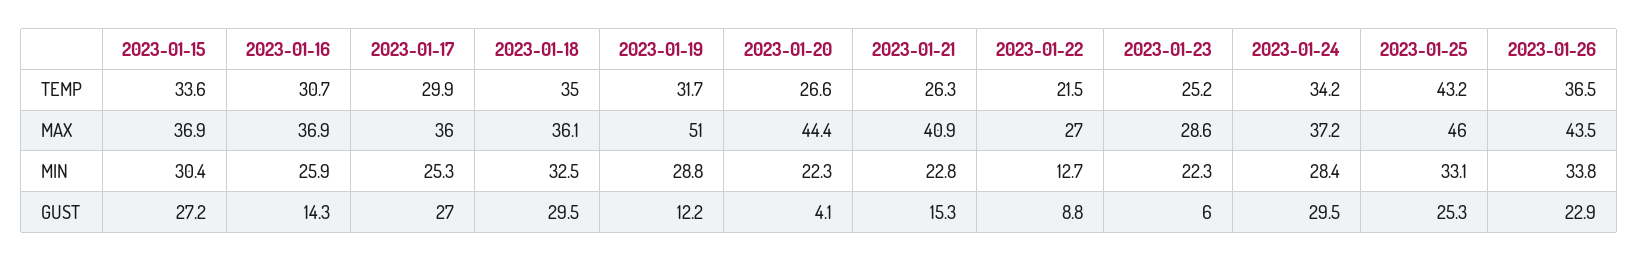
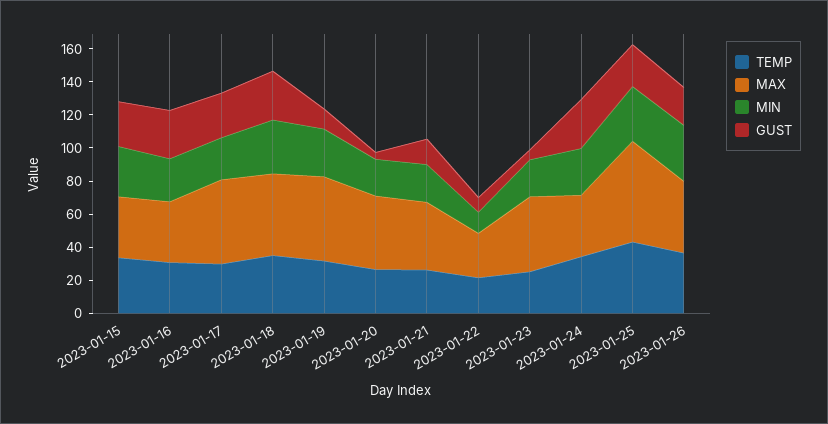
  {
    "TEMP": {
      "2023-01-15": 33.6,
      "2023-01-16": 30.7,
      "2023-01-17": 29.9,
      "2023-01-18": 35,
      "2023-01-19": 31.7,
      "2023-01-20": 26.6,
      "2023-01-21": 26.3,
      "2023-01-22": 21.5,
      "2023-01-23": 25.2,
      "2023-01-24": 34.2,
      "2023-01-25": 43.2,
      "2023-01-26": 36.5
    },
    "MAX": {
      "2023-01-15": 36.9,
      "2023-01-16": 36.9,
-     "2023-01-17": 36,
+     "2023-01-17": 50,
-     "2023-01-18": 36.1,
+     "2023-01-18": 50,
      "2023-01-19": 51,
      "2023-01-20": 44.4,
      "2023-01-21": 40.9,
      "2023-01-22": 27,
-     "2023-01-23": 28.6,
+     "2023-01-23": 45,
      "2023-01-24": 37.2,
-     "2023-01-25": 46,
+     "2023-01-25": 60,
      "2023-01-26": 43.5
    },
    "MIN": {
      "2023-01-15": 30.4,
      "2023-01-16": 25.9,
      "2023-01-17": 25.3,
      "2023-01-18": 32.5,
      "2023-01-19": 28.8,
      "2023-01-20": 22.3,
      "2023-01-21": 22.8,
      "2023-01-22": 12.7,
      "2023-01-23": 22.3,
      "2023-01-24": 28.4,
      "2023-01-25": 33.1,
      "2023-01-26": 33.8
    },
    "GUST": {
      "2023-01-15": 27.2,
-     "2023-01-16": 14.3,
+     "2023-01-16": 30,
      "2023-01-17": 27,
      "2023-01-18": 29.5,
      "2023-01-19": 12.2,
      "2023-01-20": 4.1,
      "2023-01-21": 15.3,
      "2023-01-22": 8.8,
      "2023-01-23": 6,
      "2023-01-24": 29.5,
      "2023-01-25": 25.3,
      "2023-01-26": 22.9
    }
  }

